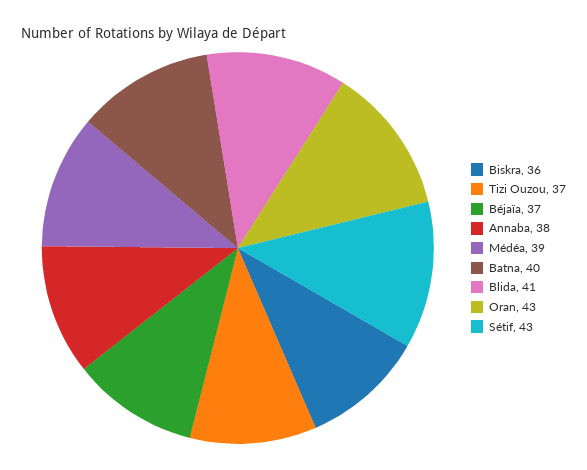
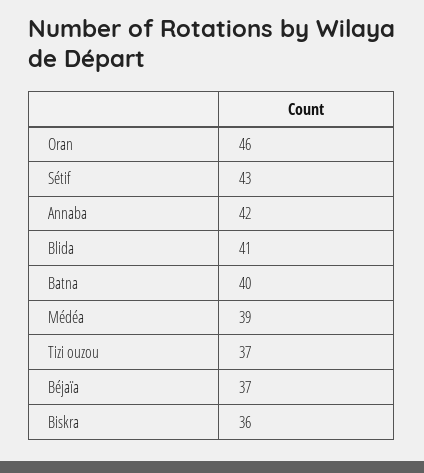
  {
    "Biskra": 36,
    "Tizi Ouzou": 37,
    "Béjaïa": 37,
-   "Annaba": 38,
+   "Annaba": 42,
    "Médéa": 39,
    "Batna": 40,
    "Blida": 41,
-   "Oran": 43,
+   "Oran": 46,
    "Sétif": 43
  }

